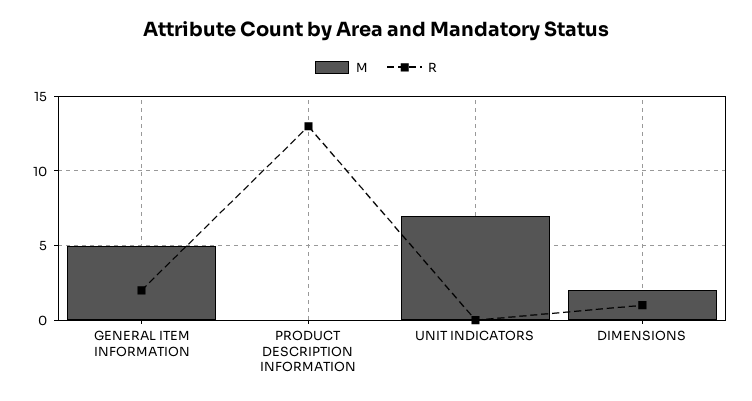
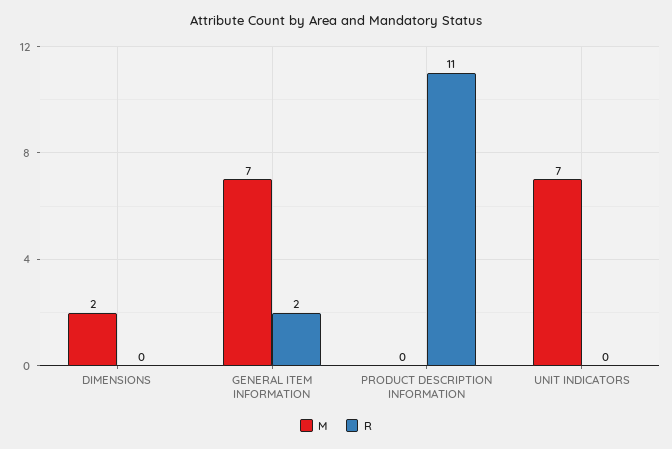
  {
    "M": {
-     "GENERAL ITEM INFORMATION": 5,
+     "GENERAL ITEM INFORMATION": 7,
      "PRODUCT DESCRIPTION INFORMATION": 0,
      "UNIT INDICATORS": 7,
      "DIMENSIONS": 2
    },
    "R": {
      "GENERAL ITEM INFORMATION": 2,
-     "PRODUCT DESCRIPTION INFORMATION": 13,
+     "PRODUCT DESCRIPTION INFORMATION": 11,
      "UNIT INDICATORS": 0,
-     "DIMENSIONS": 1
+     "DIMENSIONS": 0
    }
  }

